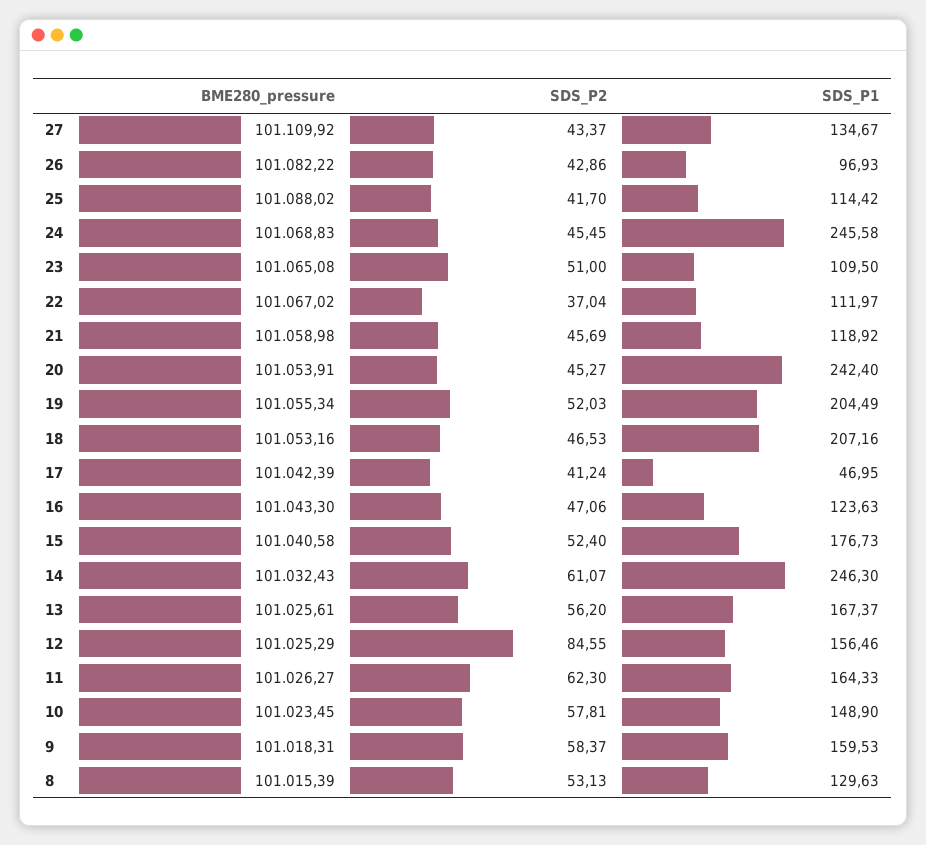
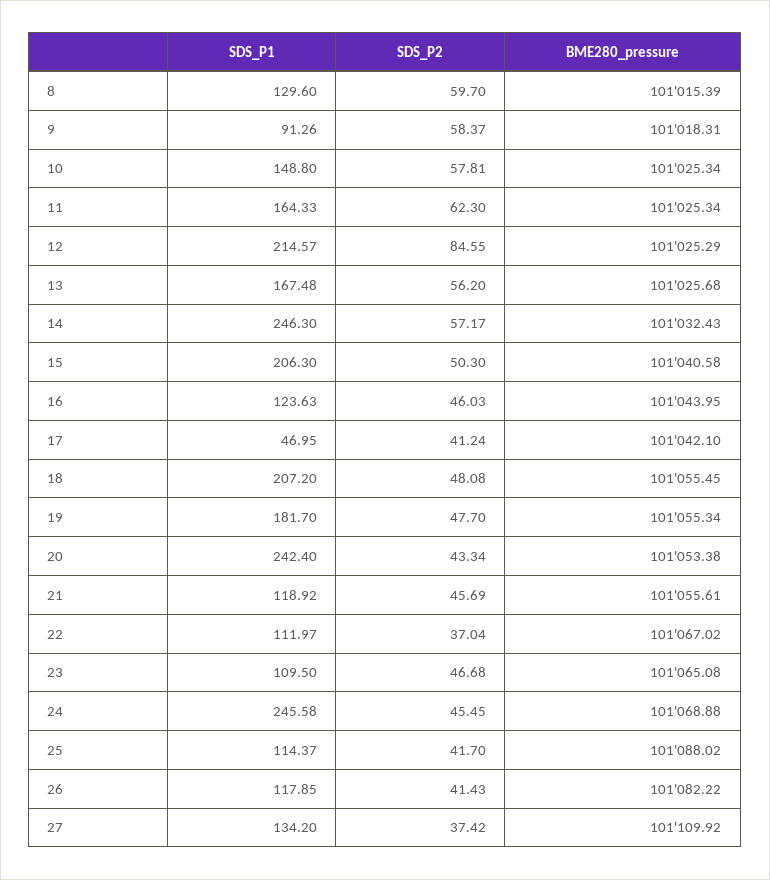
  {
    "BME280_pressure": {
      "27": 101109.92,
      "26": 101082.22,
      "25": 101088.02,
-     "24": 101068.83,
+     "24": 101068.88,
      "23": 101065.08,
      "22": 101067.02,
-     "21": 101058.98,
+     "21": 101055.61,
-     "20": 101053.91,
+     "20": 101053.38,
      "19": 101055.34,
-     "18": 101053.16,
+     "18": 101055.45,
-     "17": 101042.39,
+     "17": 101042.1,
-     "16": 101043.3,
+     "16": 101043.95,
      "15": 101040.58,
      "14": 101032.43,
-     "13": 101025.61,
+     "13": 101025.68,
      "12": 101025.29,
-     "11": 101026.27,
+     "11": 101025.34,
-     "10": 101023.45,
+     "10": 101025.34,
      "9": 101018.31,
      "8": 101015.39
    },
    "SDS_P2": {
-     "27": 43.37,
+     "27": 37.42,
-     "26": 42.86,
+     "26": 41.43,
      "25": 41.7,
      "24": 45.45,
-     "23": 51,
+     "23": 46.68,
      "22": 37.04,
      "21": 45.69,
-     "20": 45.27,
+     "20": 43.34,
-     "19": 52.03,
+     "19": 47.7,
-     "18": 46.53,
+     "18": 48.08,
      "17": 41.24,
-     "16": 47.06,
+     "16": 46.03,
-     "15": 52.4,
+     "15": 50.3,
-     "14": 61.07,
+     "14": 57.17,
      "13": 56.2,
      "12": 84.55,
      "11": 62.3,
      "10": 57.81,
      "9": 58.37,
-     "8": 53.13
+     "8": 59.7
    },
    "SDS_P1": {
-     "27": 134.67,
+     "27": 134.2,
-     "26": 96.93,
+     "26": 117.85,
-     "25": 114.42,
+     "25": 114.37,
      "24": 245.58,
      "23": 109.5,
      "22": 111.97,
      "21": 118.92,
      "20": 242.4,
-     "19": 204.49,
+     "19": 181.7,
-     "18": 207.16,
+     "18": 207.2,
      "17": 46.95,
      "16": 123.63,
-     "15": 176.73,
+     "15": 206.3,
      "14": 246.3,
-     "13": 167.37,
+     "13": 167.48,
-     "12": 156.46,
+     "12": 214.57,
      "11": 164.33,
-     "10": 148.9,
+     "10": 148.8,
-     "9": 159.53,
+     "9": 91.26,
-     "8": 129.63
+     "8": 129.6
    }
  }

